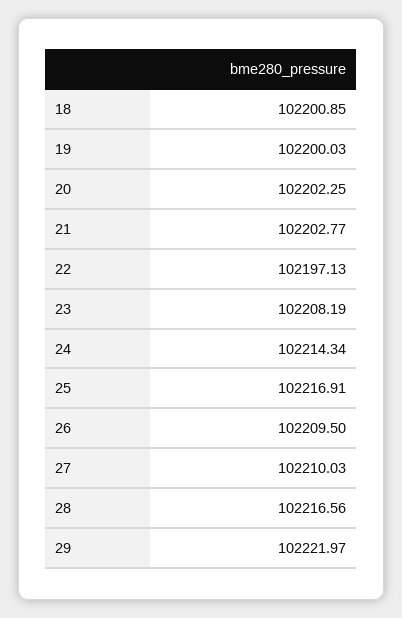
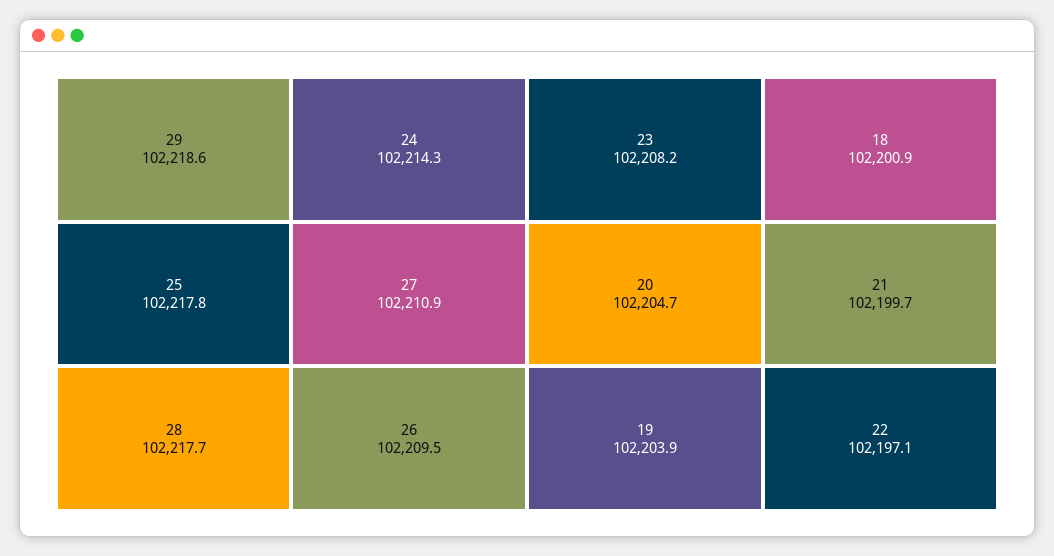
  {
    "18": 102200.85,
-   "19": 102200.03,
+   "19": 102203.9,
-   "20": 102202.25,
+   "20": 102204.7,
-   "21": 102202.77,
+   "21": 102199.7,
    "22": 102197.13,
    "23": 102208.19,
    "24": 102214.34,
-   "25": 102216.91,
+   "25": 102217.8,
    "26": 102209.5,
-   "27": 102210.03,
+   "27": 102210.9,
-   "28": 102216.56,
+   "28": 102217.7,
-   "29": 102221.97
+   "29": 102218.6
  }

